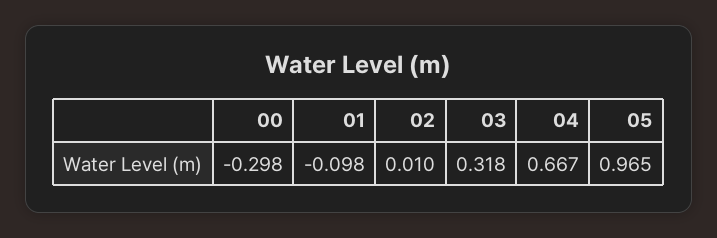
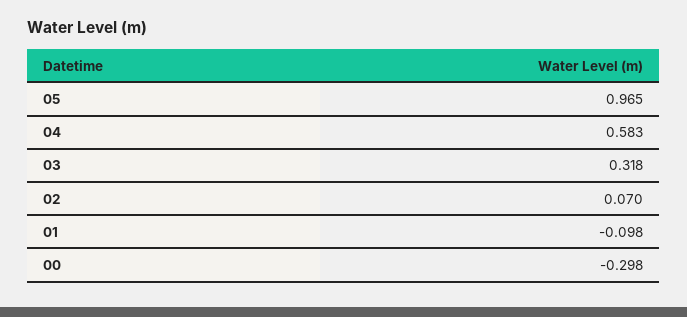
  {
    "00": -0.298,
    "01": -0.098,
-   "02": 0.01,
+   "02": 0.07,
    "03": 0.318,
-   "04": 0.667,
+   "04": 0.583,
    "05": 0.965
  }

